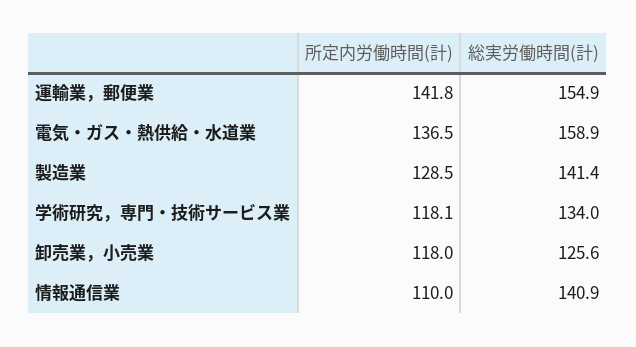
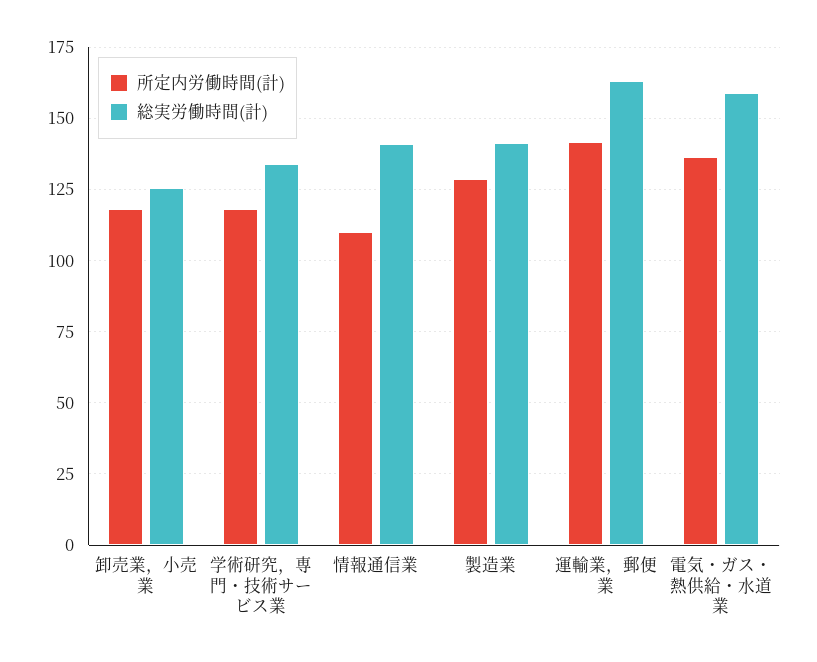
  {
    "所定内労働時間(計)": {
      "運輸業，郵便業": 141.8,
      "電気・ガス・熱供給・水道業": 136.5,
      "製造業": 128.5,
      "学術研究，専門・技術サービス業": 118.1,
      "卸売業，小売業": 118,
      "情報通信業": 110
    },
    "総実労働時間(計)": {
-     "運輸業，郵便業": 154.9,
+     "運輸業，郵便業": 162.5,
      "電気・ガス・熱供給・水道業": 158.9,
      "製造業": 141.4,
      "学術研究，専門・技術サービス業": 134,
      "卸売業，小売業": 125.6,
      "情報通信業": 140.9
    }
  }

